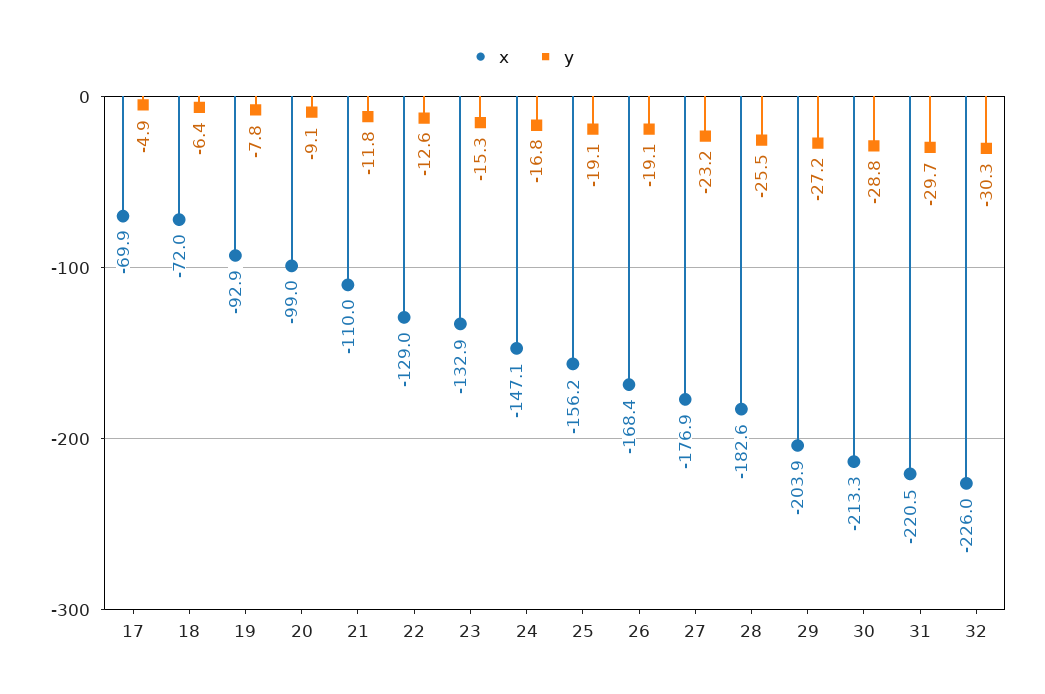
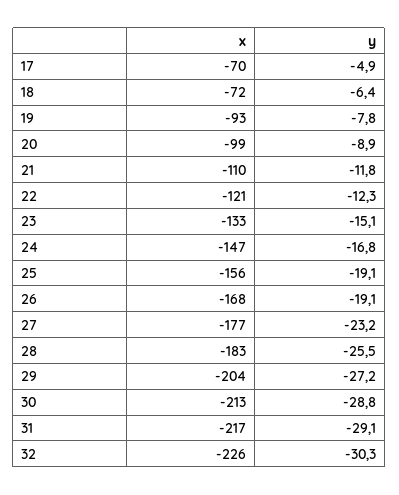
  {
    "x": {
      "17": -69.9,
      "18": -72,
      "19": -92.9,
      "20": -99,
      "21": -110,
-     "22": -129,
+     "22": -121,
      "23": -132.9,
      "24": -147.1,
      "25": -156.2,
      "26": -168.4,
      "27": -176.9,
      "28": -182.6,
      "29": -203.9,
      "30": -213.3,
-     "31": -220.5,
+     "31": -217,
      "32": -226
    },
    "y": {
      "17": -4.9,
      "18": -6.4,
      "19": -7.8,
-     "20": -9.1,
+     "20": -8.9,
      "21": -11.8,
-     "22": -12.6,
+     "22": -12.3,
-     "23": -15.3,
+     "23": -15.1,
      "24": -16.8,
      "25": -19.1,
      "26": -19.1,
      "27": -23.2,
      "28": -25.5,
      "29": -27.2,
      "30": -28.8,
-     "31": -29.7,
+     "31": -29.1,
      "32": -30.3
    }
  }

